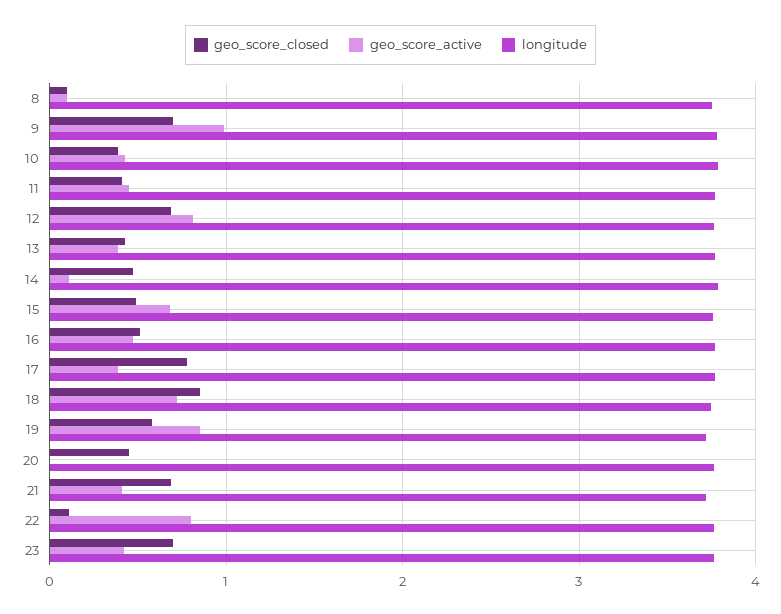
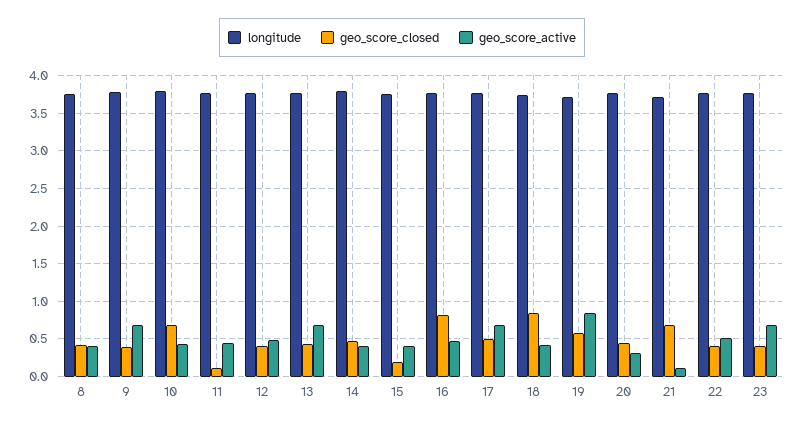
  {
    "geo_score_closed": {
-     "8": 0.1,
+     "8": 0.4,
-     "9": 0.7,
+     "9": 0.4,
-     "10": 0.4,
+     "10": 0.7,
-     "11": 0.4,
+     "11": 0.1,
-     "12": 0.7,
+     "12": 0.4,
      "13": 0.4,
      "14": 0.5,
-     "15": 0.5,
+     "15": 0.2,
-     "16": 0.5,
+     "16": 0.8,
-     "17": 0.8,
+     "17": 0.5,
      "18": 0.9,
      "19": 0.6,
      "20": 0.5,
      "21": 0.7,
-     "22": 0.1,
+     "22": 0.4,
-     "23": 0.7
+     "23": 0.4
    },
    "geo_score_active": {
-     "8": 0.1,
+     "8": 0.4,
-     "9": 1,
+     "9": 0.7,
      "10": 0.4,
      "11": 0.5,
-     "12": 0.8,
+     "12": 0.5,
-     "13": 0.4,
+     "13": 0.7,
-     "14": 0.1,
+     "14": 0.4,
-     "15": 0.7,
+     "15": 0.4,
      "16": 0.5,
-     "17": 0.4,
+     "17": 0.7,
-     "18": 0.7,
+     "18": 0.4,
      "19": 0.9,
-     "20": 0,
+     "20": 0.3,
-     "21": 0.4,
+     "21": 0.1,
-     "22": 0.8,
+     "22": 0.5,
-     "23": 0.4
+     "23": 0.7
    },
    "longitude": {
      "8": 3.7,
      "9": 3.8,
      "10": 3.8,
      "11": 3.8,
      "12": 3.8,
      "13": 3.8,
      "14": 3.8,
      "15": 3.8,
      "16": 3.8,
      "17": 3.8,
      "18": 3.7,
      "19": 3.7,
      "20": 3.8,
      "21": 3.7,
      "22": 3.8,
      "23": 3.8
    }
  }

